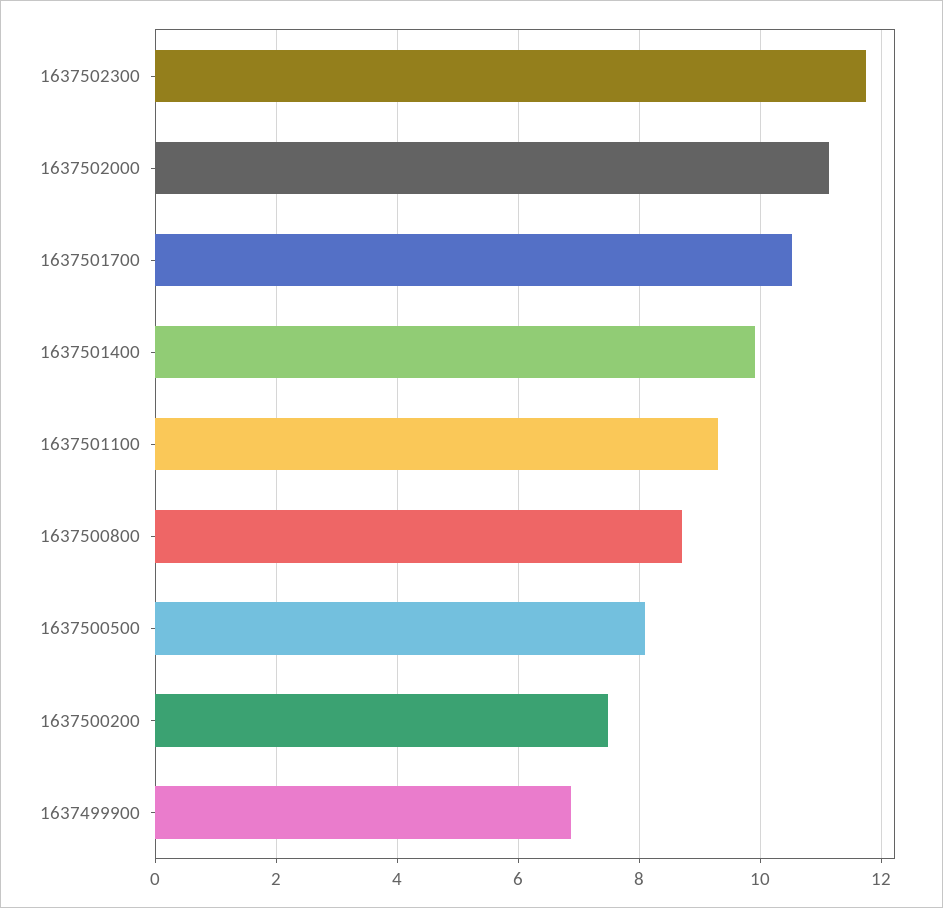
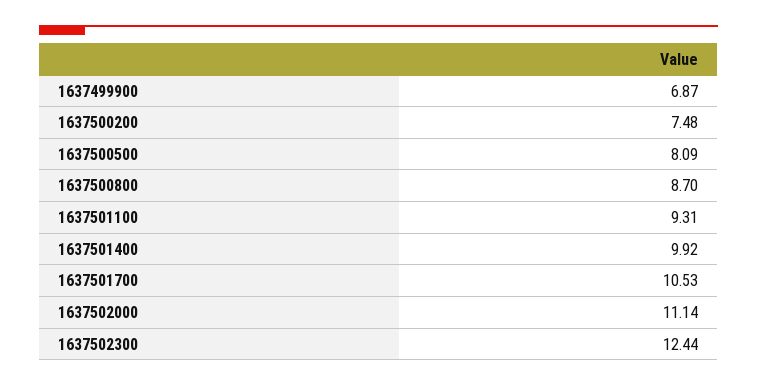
  {
-   "1637502300": 11.8,
+   "1637502300": 12.44,
    "1637502000": 11.14,
    "1637501700": 10.53,
    "1637501400": 9.92,
    "1637501100": 9.31,
    "1637500800": 8.7,
    "1637500500": 8.09,
    "1637500200": 7.48,
    "1637499900": 6.87
  }

